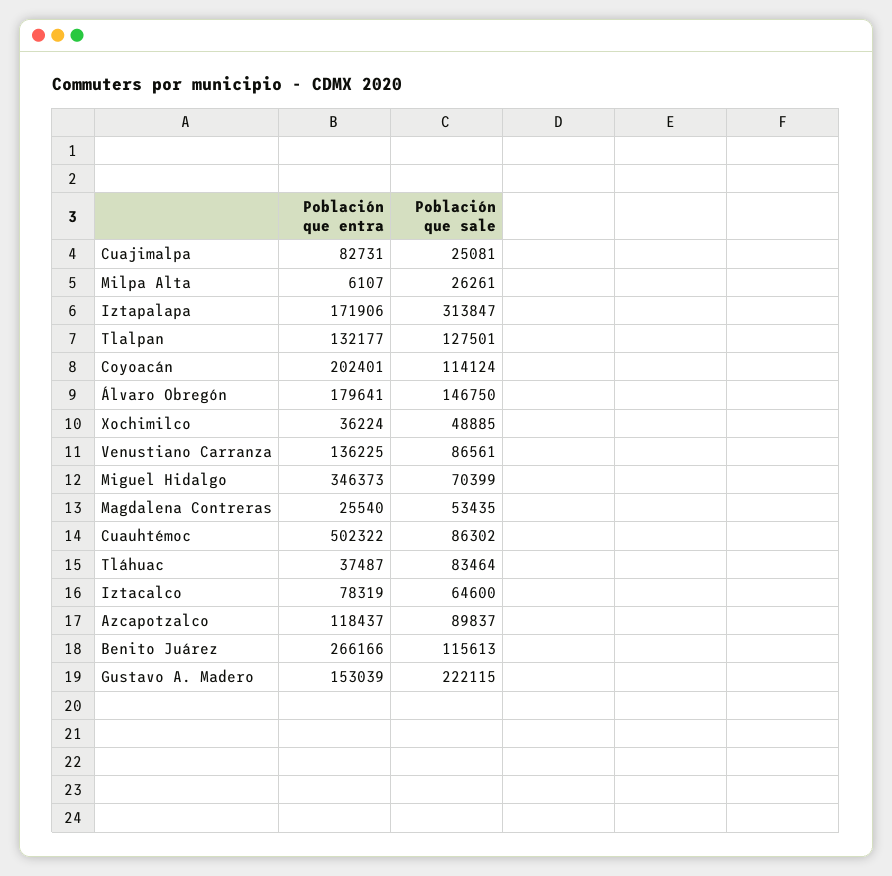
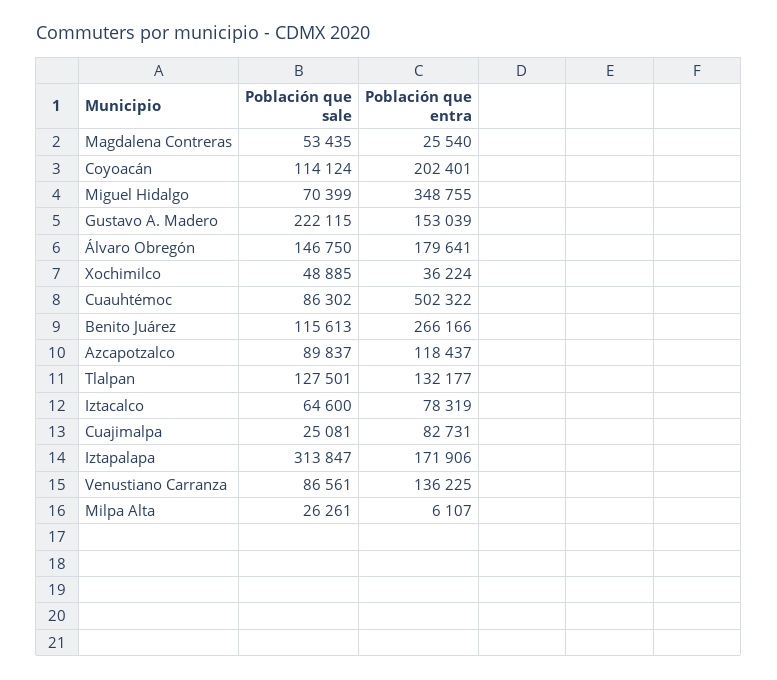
  {
    "Población que entra": {
      "Cuajimalpa": 82731,
      "Milpa Alta": 6107,
      "Iztapalapa": 171906,
      "Tlalpan": 132177,
      "Coyoacán": 202401,
      "Álvaro Obregón": 179641,
      "Xochimilco": 36224,
      "Venustiano Carranza": 136225,
-     "Miguel Hidalgo": 346373,
+     "Miguel Hidalgo": 348755,
      "Magdalena Contreras": 25540,
      "Cuauhtémoc": 502322,
-     "Tláhuac": 37487,
      "Iztacalco": 78319,
      "Azcapotzalco": 118437,
      "Benito Juárez": 266166,
      "Gustavo A. Madero": 153039
    },
    "Población que sale": {
      "Cuajimalpa": 25081,
      "Milpa Alta": 26261,
      "Iztapalapa": 313847,
      "Tlalpan": 127501,
      "Coyoacán": 114124,
      "Álvaro Obregón": 146750,
      "Xochimilco": 48885,
      "Venustiano Carranza": 86561,
      "Miguel Hidalgo": 70399,
      "Magdalena Contreras": 53435,
      "Cuauhtémoc": 86302,
-     "Tláhuac": 83464,
      "Iztacalco": 64600,
      "Azcapotzalco": 89837,
      "Benito Juárez": 115613,
      "Gustavo A. Madero": 222115
    }
  }

